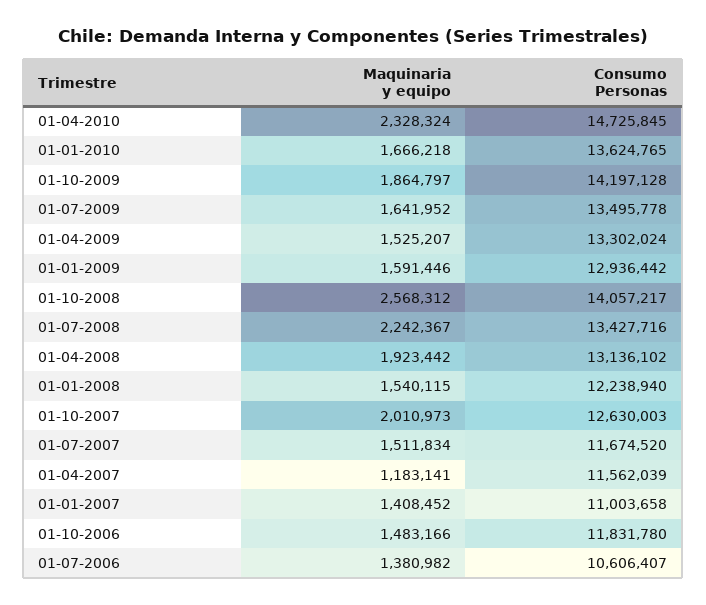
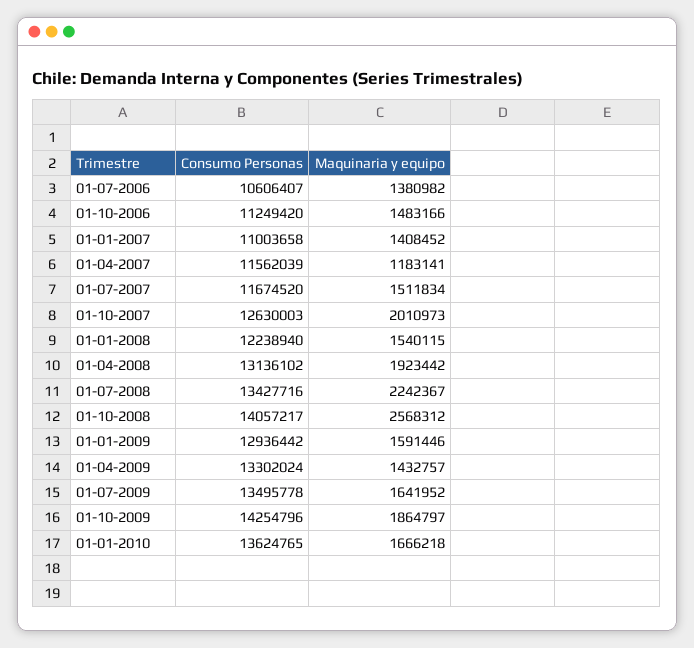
  {
    "Maquinaria y equipo": {
-     "01-04-2010": 2328324,
      "01-01-2010": 1666218,
      "01-10-2009": 1864797,
      "01-07-2009": 1641952,
-     "01-04-2009": 1525207,
+     "01-04-2009": 1432757,
      "01-01-2009": 1591446,
      "01-10-2008": 2568312,
      "01-07-2008": 2242367,
      "01-04-2008": 1923442,
      "01-01-2008": 1540115,
      "01-10-2007": 2010973,
      "01-07-2007": 1511834,
      "01-04-2007": 1183141,
      "01-01-2007": 1408452,
      "01-10-2006": 1483166,
      "01-07-2006": 1380982
    },
    "Consumo Personas": {
-     "01-04-2010": 14725845,
      "01-01-2010": 13624765,
-     "01-10-2009": 14197128,
+     "01-10-2009": 14254796,
      "01-07-2009": 13495778,
      "01-04-2009": 13302024,
      "01-01-2009": 12936442,
      "01-10-2008": 14057217,
      "01-07-2008": 13427716,
      "01-04-2008": 13136102,
      "01-01-2008": 12238940,
      "01-10-2007": 12630003,
      "01-07-2007": 11674520,
      "01-04-2007": 11562039,
      "01-01-2007": 11003658,
-     "01-10-2006": 11831780,
+     "01-10-2006": 11249420,
      "01-07-2006": 10606407
    }
  }

